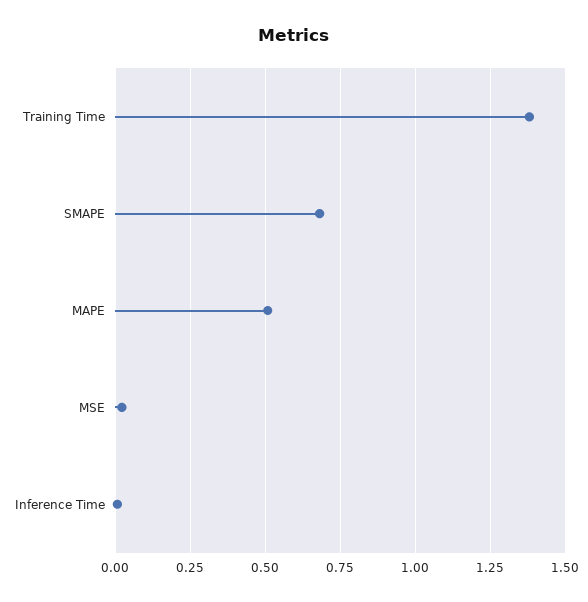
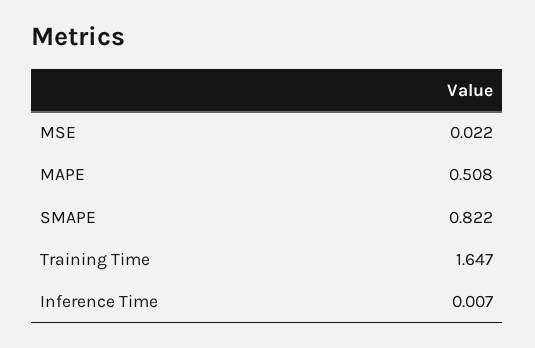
  {
-   "Training Time": 1.375,
+   "Training Time": 1.647,
-   "SMAPE": 0.675,
+   "SMAPE": 0.822,
    "MAPE": 0.508,
    "MSE": 0.022,
    "Inference Time": 0.007
  }

